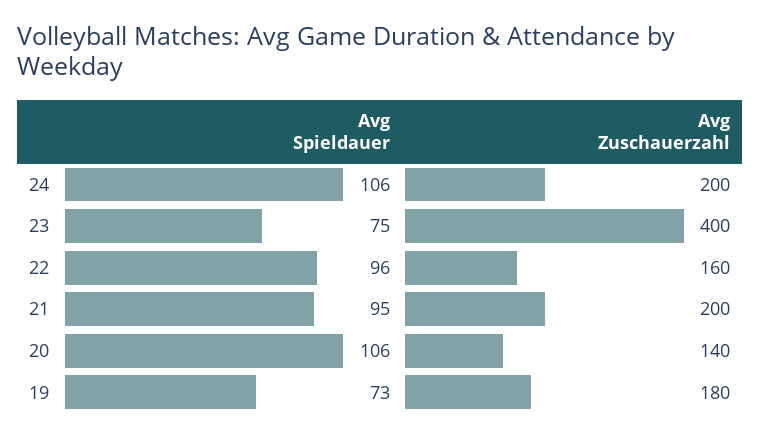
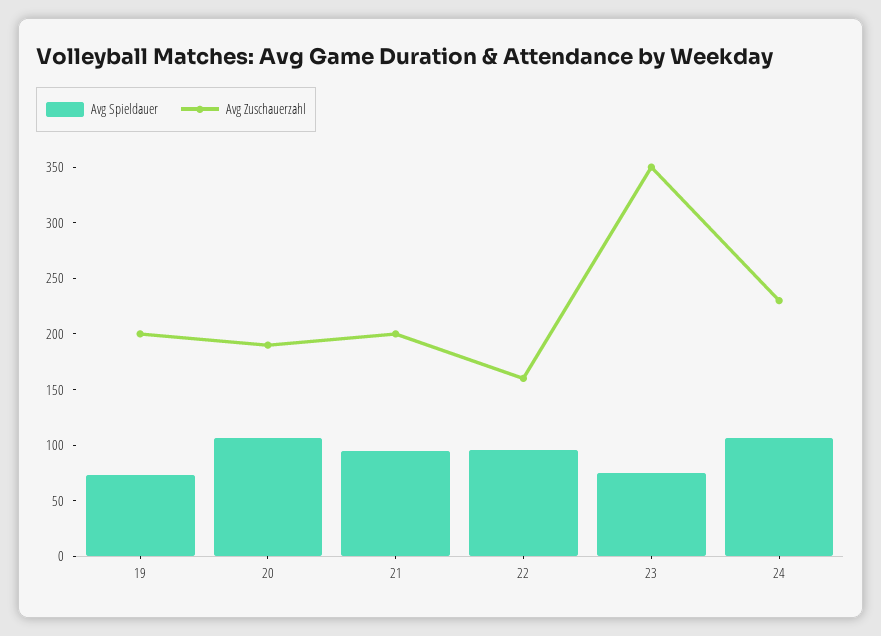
  {
    "Avg Spieldauer": {
      "24": 106,
      "23": 75,
      "22": 96,
      "21": 95,
      "20": 106,
      "19": 73
    },
    "Avg Zuschauerzahl": {
-     "24": 200,
+     "24": 230,
-     "23": 400,
+     "23": 350,
      "22": 160,
      "21": 200,
-     "20": 140,
+     "20": 190,
-     "19": 180
+     "19": 200
    }
  }

